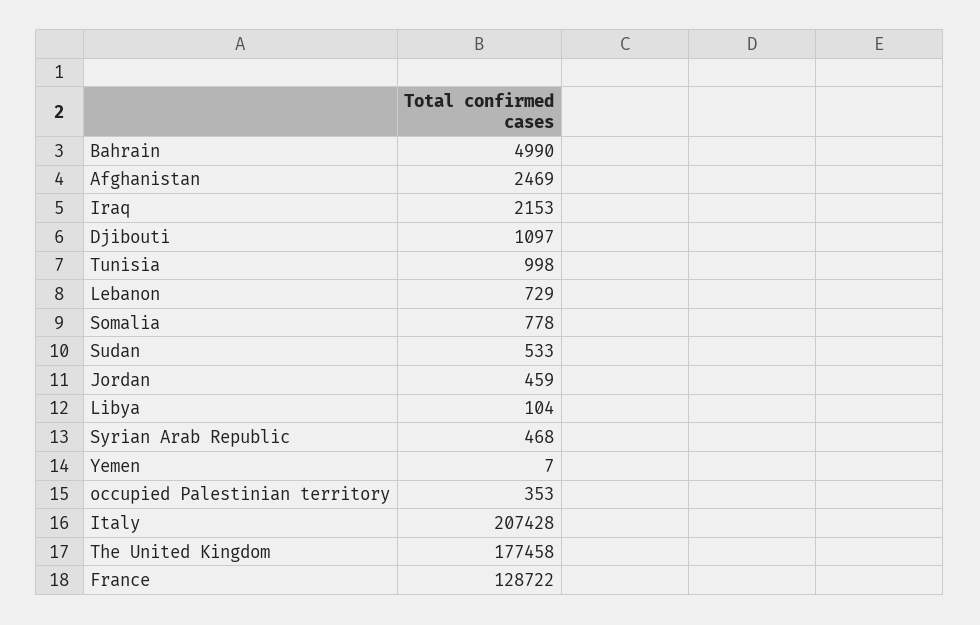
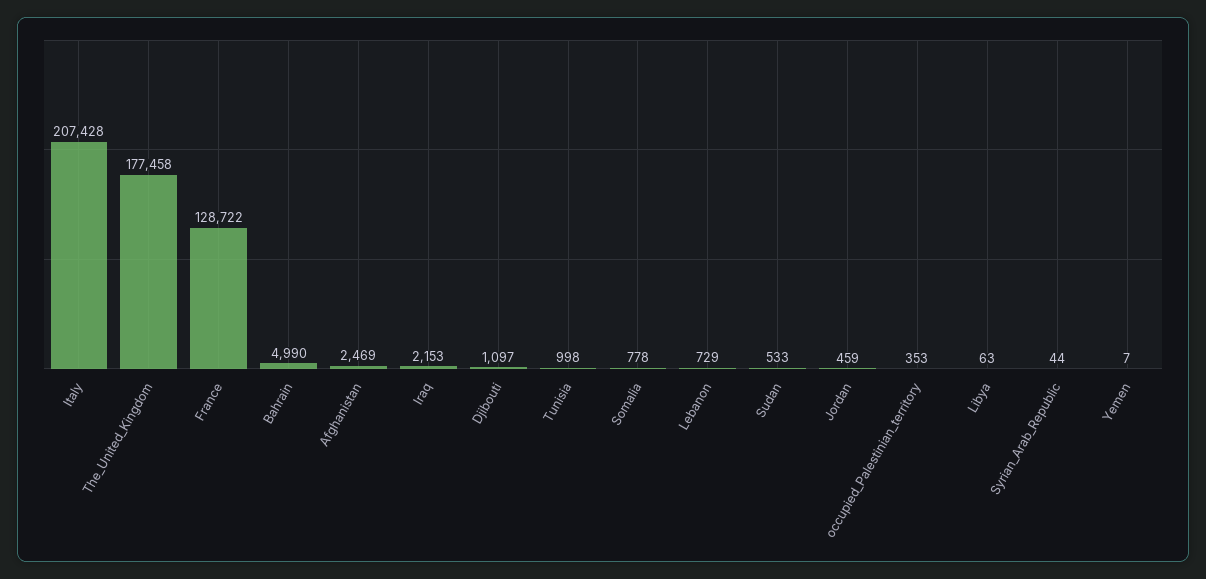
  {
    "Bahrain": 4990,
    "Afghanistan": 2469,
    "Iraq": 2153,
    "Djibouti": 1097,
    "Tunisia": 998,
    "Lebanon": 729,
    "Somalia": 778,
    "Sudan": 533,
    "Jordan": 459,
-   "Libya": 104,
+   "Libya": 63,
-   "Syrian Arab Republic": 468,
+   "Syrian Arab Republic": 44,
    "Yemen": 7,
    "occupied Palestinian territory": 353,
    "Italy": 207428,
    "The United Kingdom": 177458,
    "France": 128722
  }

